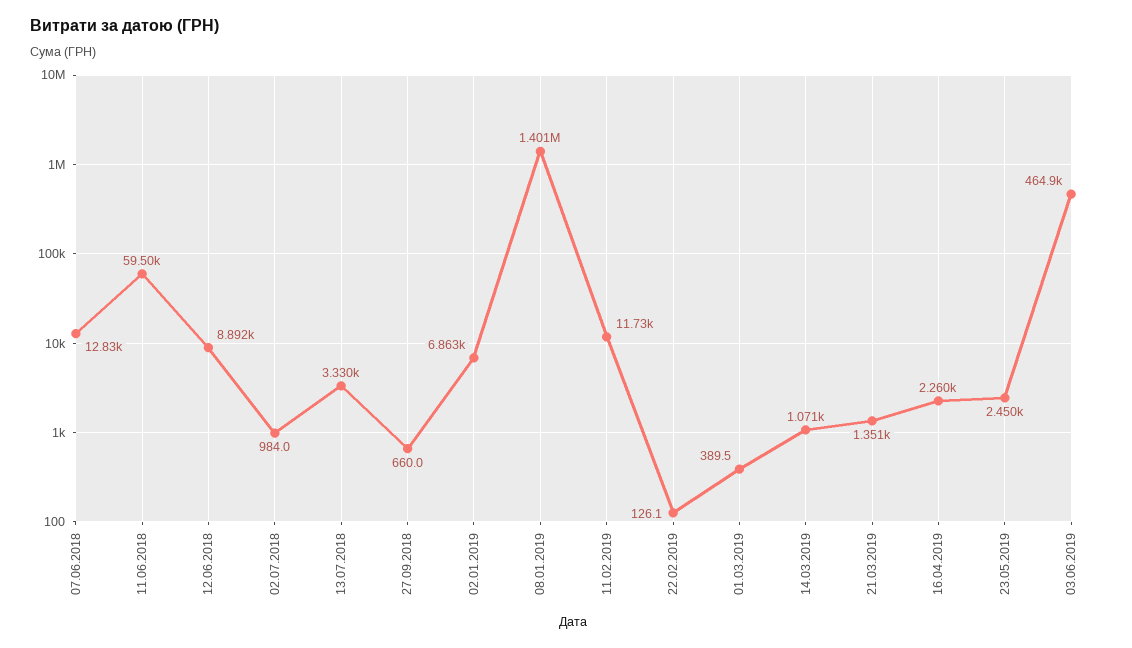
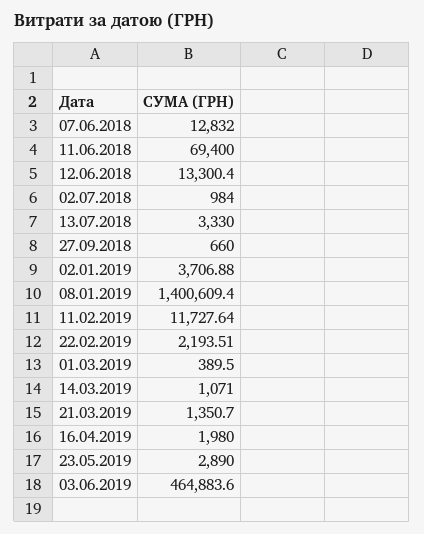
  {
    "07.06.2018": 12832,
-   "11.06.2018": 59500,
+   "11.06.2018": 69400,
-   "12.06.2018": 8892,
+   "12.06.2018": 13300.4,
    "02.07.2018": 984,
    "13.07.2018": 3330,
    "27.09.2018": 660,
-   "02.01.2019": 6863,
+   "02.01.2019": 3706.88,
    "08.01.2019": 1400609.4,
    "11.02.2019": 11727.64,
-   "22.02.2019": 126.1,
+   "22.02.2019": 2193.51,
    "01.03.2019": 389.5,
    "14.03.2019": 1071,
    "21.03.2019": 1350.7,
-   "16.04.2019": 2260,
+   "16.04.2019": 1980,
-   "23.05.2019": 2450,
+   "23.05.2019": 2890,
    "03.06.2019": 464883.6
  }

